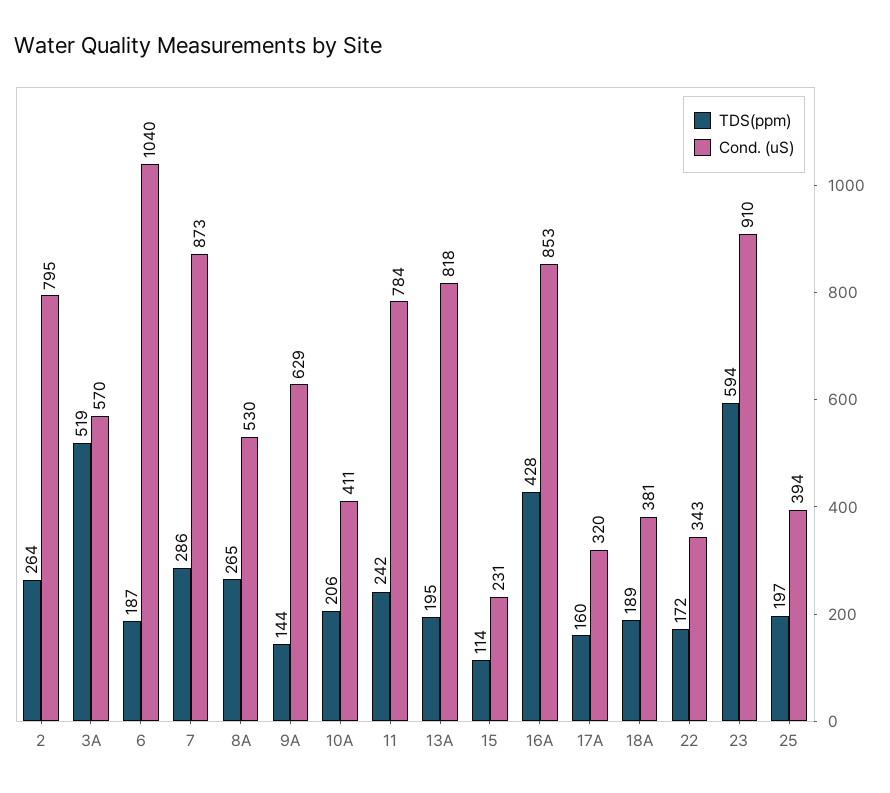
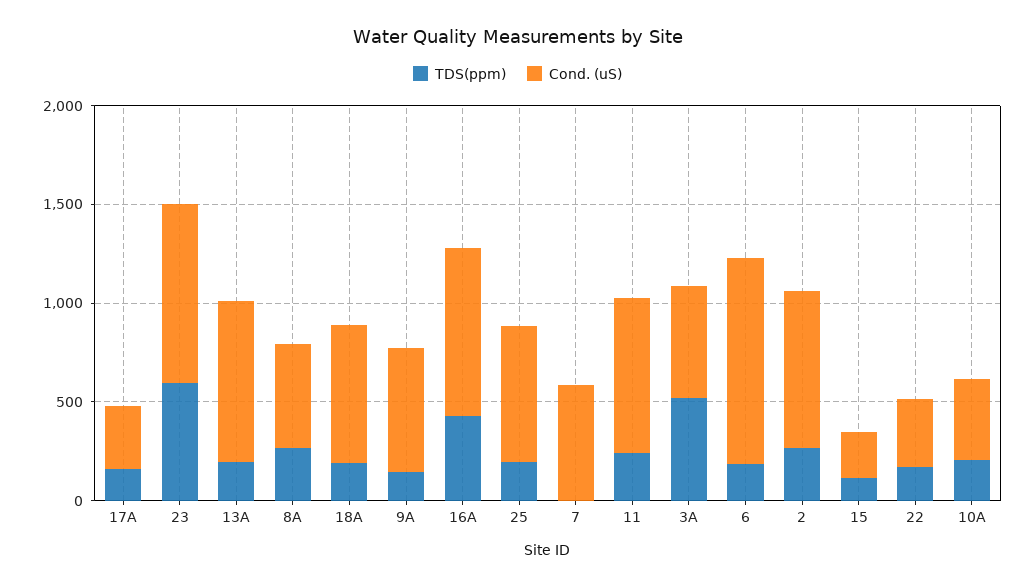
  {
    "TDS(ppm)": {
      "2": 264,
      "3A": 519,
      "6": 187,
-     "7": 286,
+     "7": 0,
      "8A": 265,
      "9A": 144,
      "10A": 206,
      "11": 242,
      "13A": 195,
      "15": 114,
      "16A": 428,
      "17A": 160,
      "18A": 189,
      "22": 172,
      "23": 594,
      "25": 197
    },
    "Cond. (uS)": {
      "2": 795,
      "3A": 570,
      "6": 1040,
-     "7": 873,
+     "7": 600,
      "8A": 530,
      "9A": 629,
      "10A": 411,
      "11": 784,
      "13A": 818,
      "15": 231,
      "16A": 853,
      "17A": 320,
-     "18A": 381,
+     "18A": 700,
      "22": 343,
      "23": 910,
-     "25": 394
+     "25": 700
    }
  }

